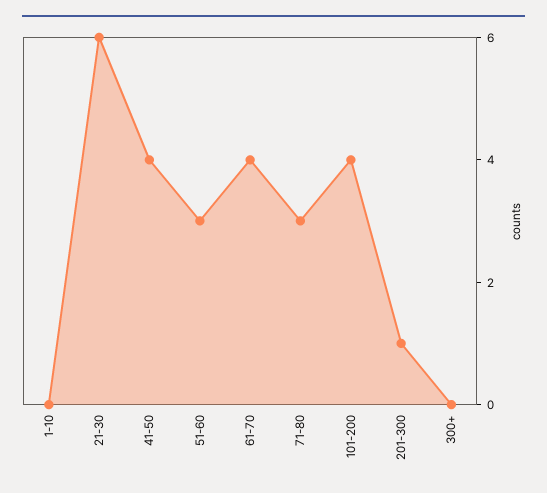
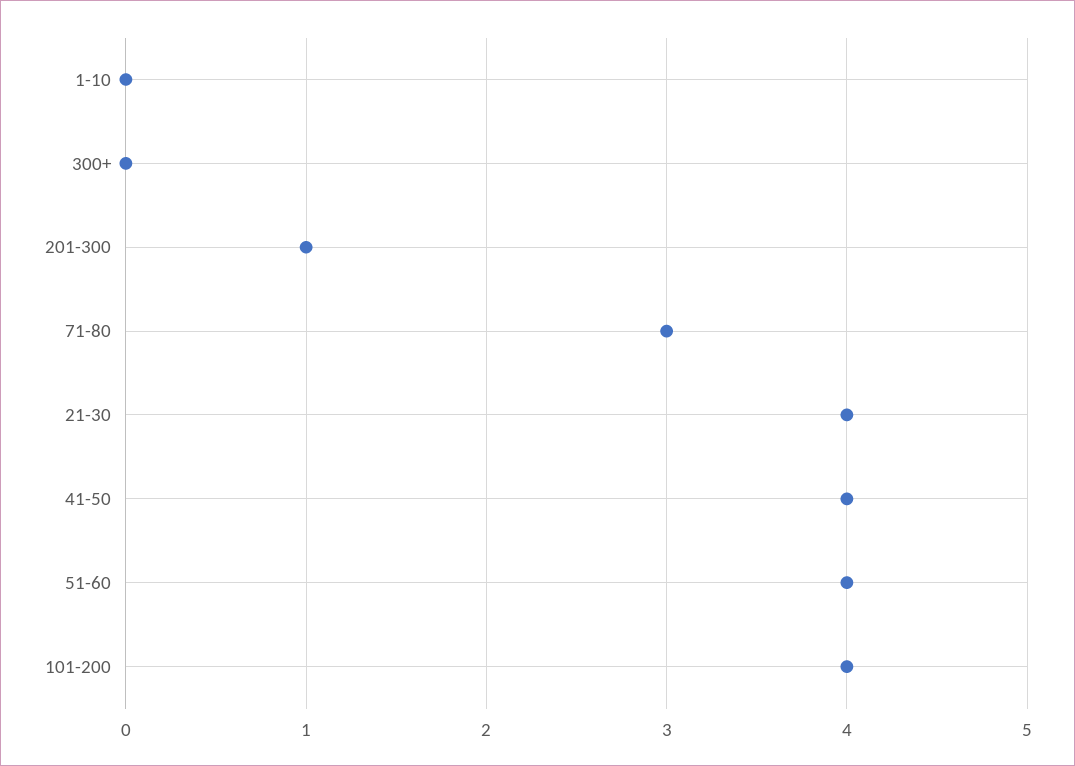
  {
    "1-10": 0,
-   "21-30": 6,
+   "21-30": 4,
    "41-50": 4,
-   "51-60": 3,
+   "51-60": 4,
-   "61-70": 4,
    "71-80": 3,
    "101-200": 4,
    "201-300": 1,
    "300+": 0
  }

